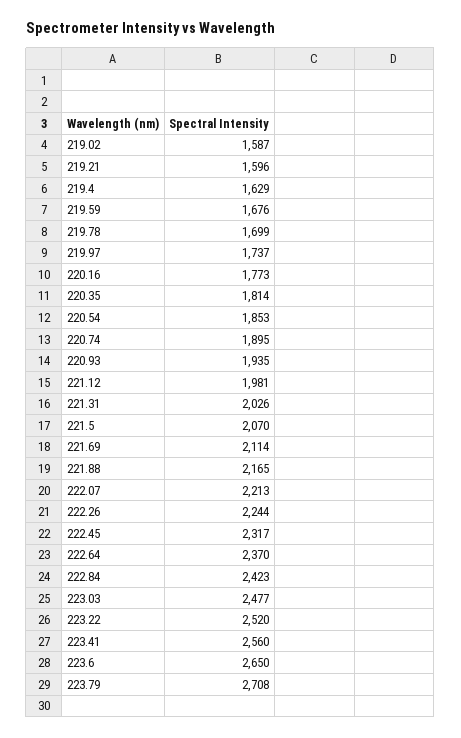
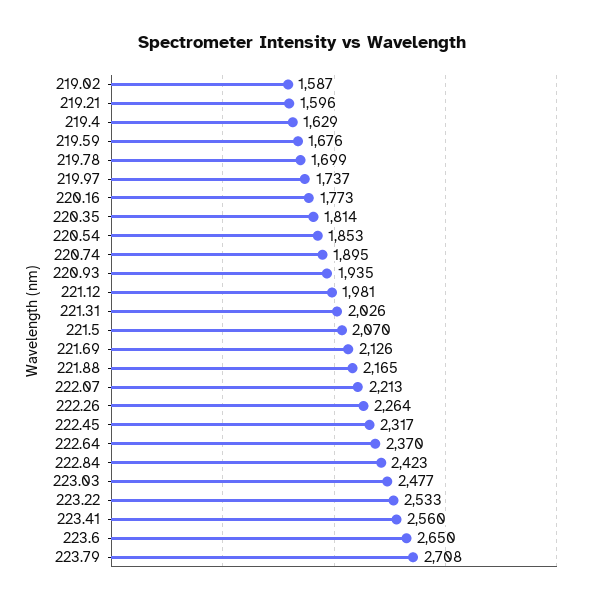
  {
    "219.02": 1587,
    "219.21": 1596,
    "219.4": 1629,
    "219.59": 1676,
    "219.78": 1699,
    "219.97": 1737,
    "220.16": 1773,
    "220.35": 1814,
    "220.54": 1853,
    "220.74": 1895,
    "220.93": 1935,
    "221.12": 1981,
    "221.31": 2026,
    "221.5": 2070,
-   "221.69": 2114,
+   "221.69": 2126,
    "221.88": 2165,
    "222.07": 2213,
-   "222.26": 2244,
+   "222.26": 2264,
    "222.45": 2317,
    "222.64": 2370,
    "222.84": 2423,
    "223.03": 2477,
-   "223.22": 2520,
+   "223.22": 2533,
    "223.41": 2560,
    "223.6": 2650,
    "223.79": 2708
  }

